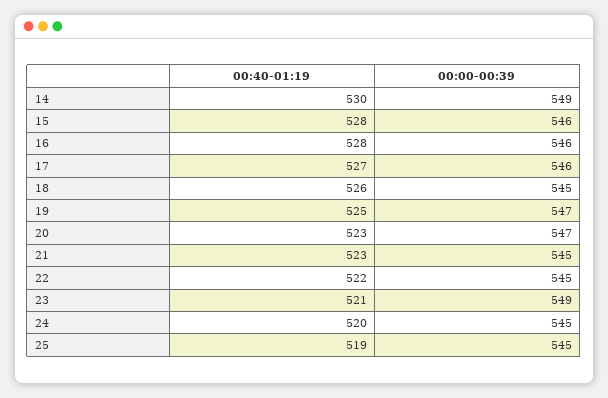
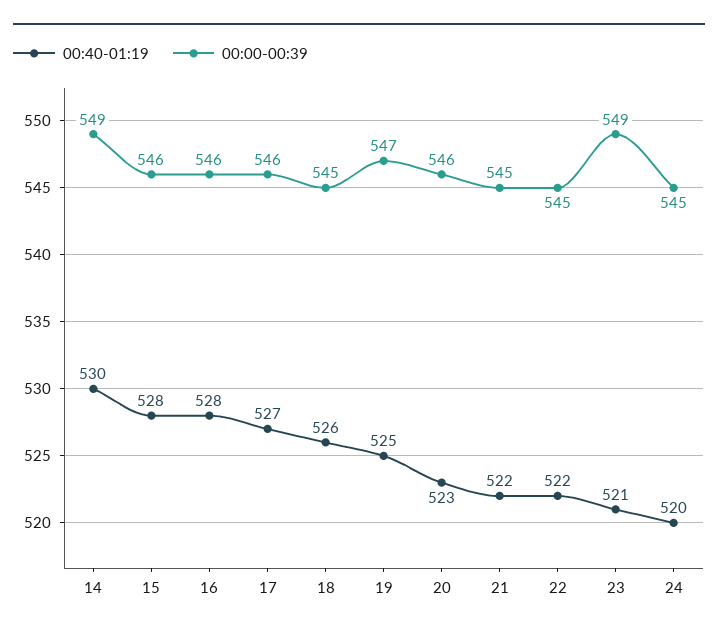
  {
    "00:40-01:19": {
      "14": 530,
      "15": 528,
      "16": 528,
      "17": 527,
      "18": 526,
      "19": 525,
      "20": 523,
-     "21": 523,
+     "21": 522,
      "22": 522,
      "23": 521,
-     "24": 520,
+     "24": 520
-     "25": 519
    },
    "00:00-00:39": {
      "14": 549,
      "15": 546,
      "16": 546,
      "17": 546,
      "18": 545,
      "19": 547,
-     "20": 547,
+     "20": 546,
      "21": 545,
      "22": 545,
      "23": 549,
-     "24": 545,
+     "24": 545
-     "25": 545
    }
  }

